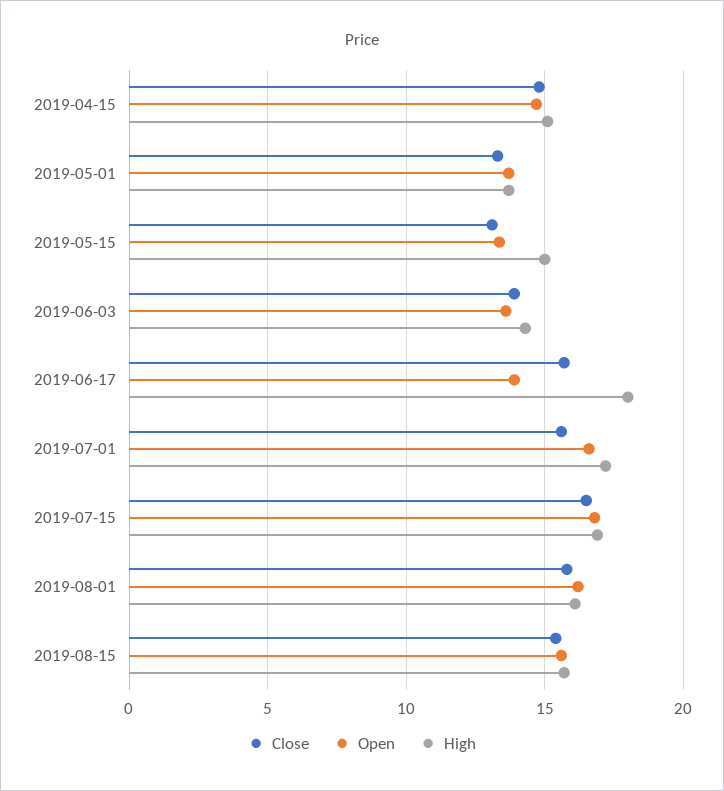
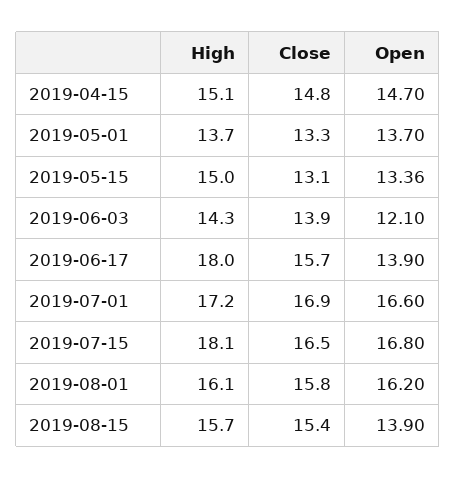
  {
    "Close": {
      "2019-04-15": 14.8,
      "2019-05-01": 13.3,
      "2019-05-15": 13.1,
      "2019-06-03": 13.9,
      "2019-06-17": 15.7,
-     "2019-07-01": 15.5,
+     "2019-07-01": 16.9,
      "2019-07-15": 16.5,
      "2019-08-01": 15.8,
      "2019-08-15": 15.4
    },
    "Open": {
      "2019-04-15": 14.7,
      "2019-05-01": 13.7,
      "2019-05-15": 13.36,
-     "2019-06-03": 13.5,
+     "2019-06-03": 12.1,
      "2019-06-17": 13.9,
      "2019-07-01": 16.6,
      "2019-07-15": 16.8,
      "2019-08-01": 16.2,
-     "2019-08-15": 15.5
+     "2019-08-15": 13.9
    },
    "High": {
      "2019-04-15": 15.1,
      "2019-05-01": 13.7,
      "2019-05-15": 15,
      "2019-06-03": 14.3,
      "2019-06-17": 18,
      "2019-07-01": 17.2,
-     "2019-07-15": 17,
+     "2019-07-15": 18.1,
      "2019-08-01": 16.1,
      "2019-08-15": 15.7
    }
  }

